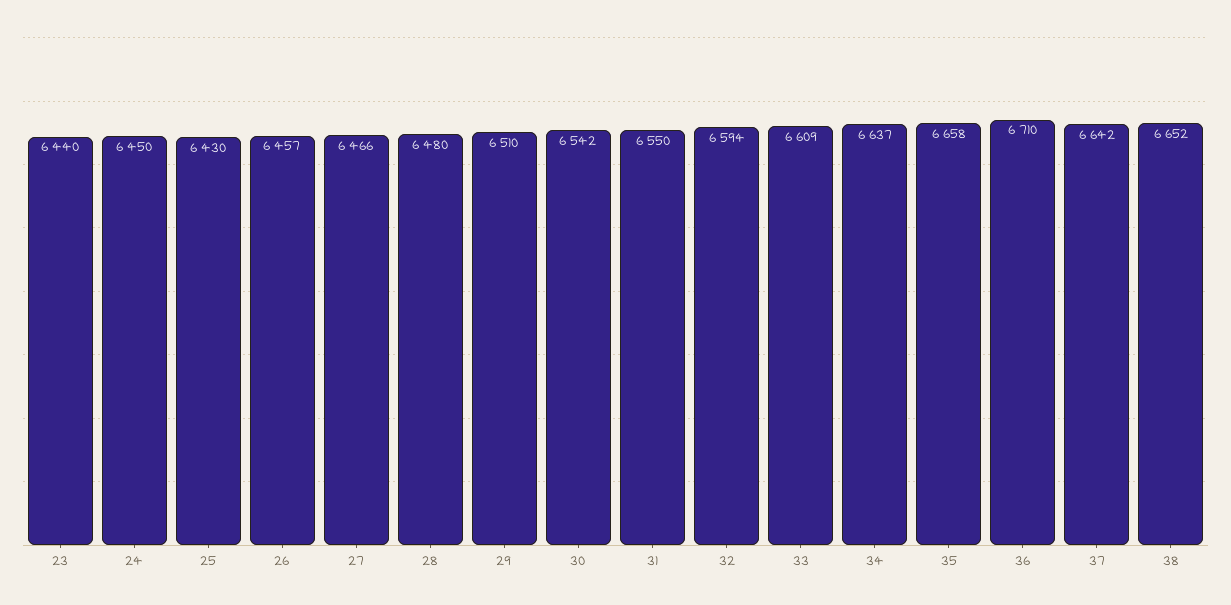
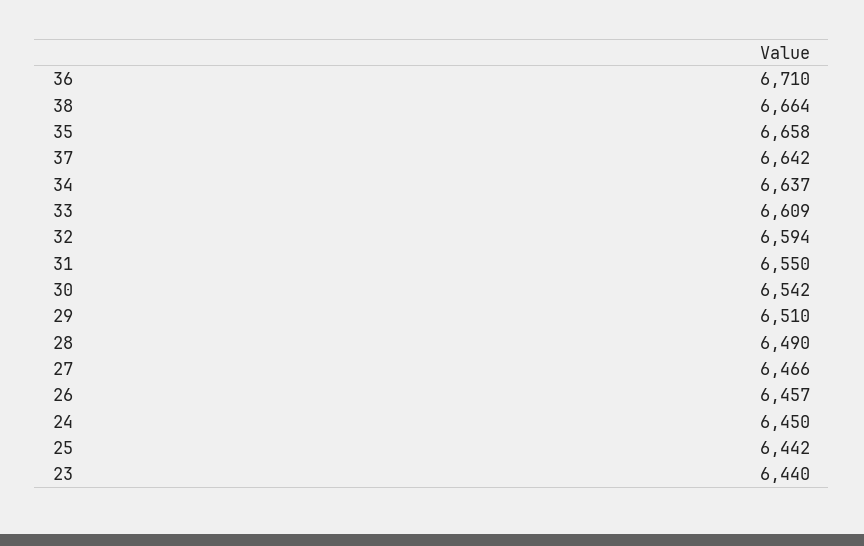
  {
    "23": 6440,
    "24": 6450,
-   "25": 6430,
+   "25": 6442,
    "26": 6457,
    "27": 6466,
-   "28": 6480,
+   "28": 6490,
    "29": 6510,
    "30": 6542,
    "31": 6550,
    "32": 6594,
    "33": 6609,
    "34": 6637,
    "35": 6658,
    "36": 6710,
    "37": 6642,
-   "38": 6652
+   "38": 6664
  }

